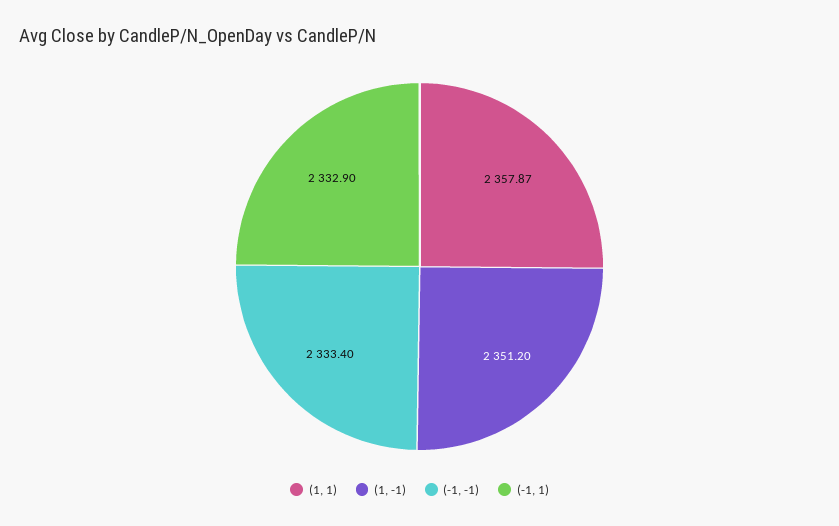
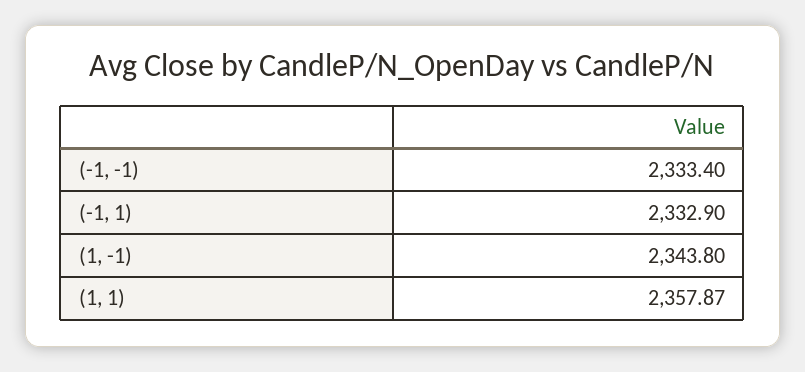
  {
    "(1, 1)": 2357.87,
-   "(1, -1)": 2351.2,
+   "(1, -1)": 2343.8,
    "(-1, -1)": 2333.4,
    "(-1, 1)": 2332.9
  }

